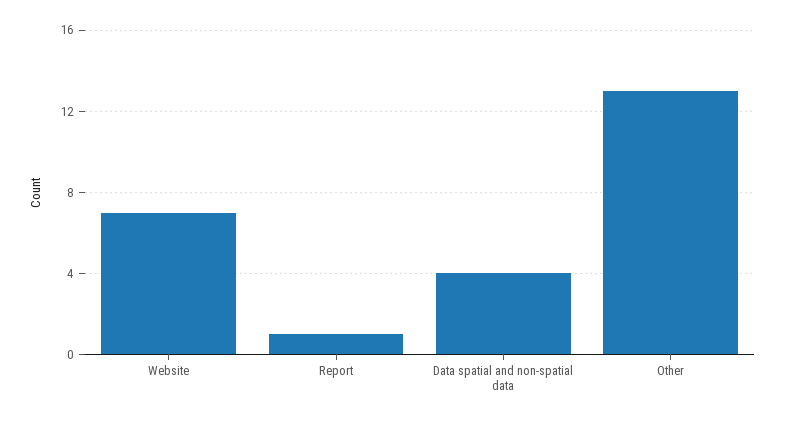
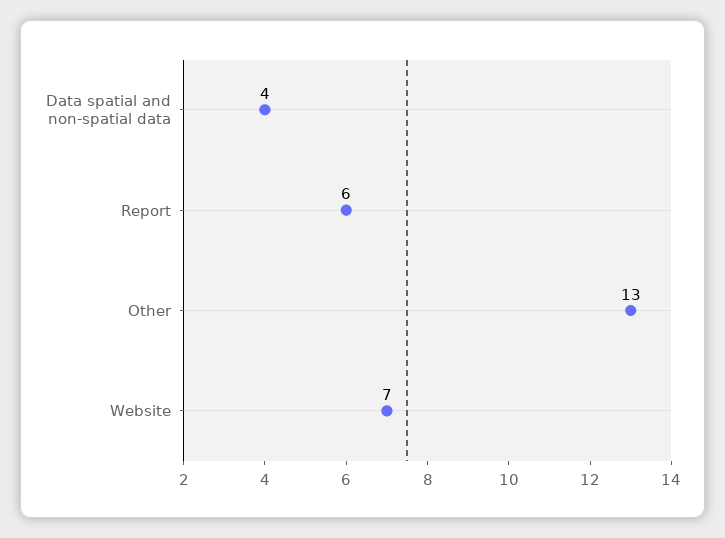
  {
    "Website": 7,
-   "Report": 1,
+   "Report": 6,
    "Data spatial and non-spatial data": 4,
    "Other": 13
  }

